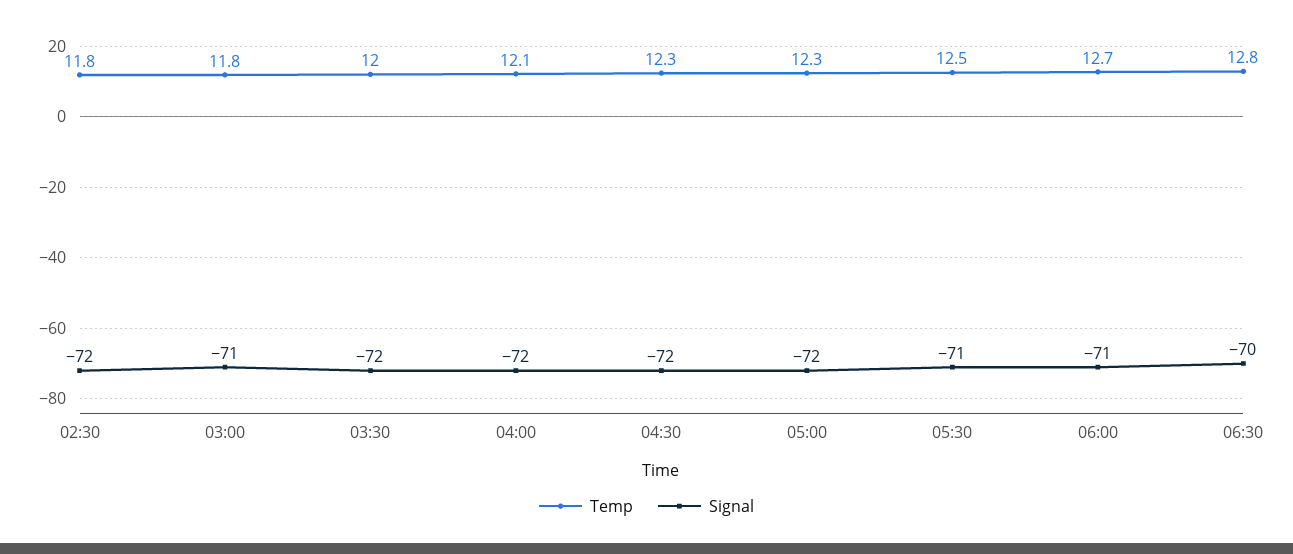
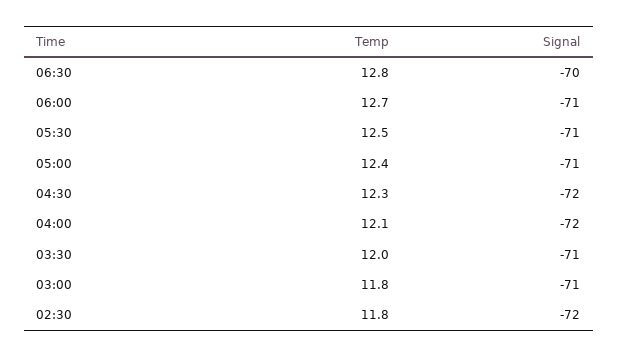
  {
    "Temp": {
      "02:30": 11.8,
      "03:00": 11.8,
      "03:30": 12,
      "04:00": 12.1,
      "04:30": 12.3,
-     "05:00": 12.3,
+     "05:00": 12.4,
      "05:30": 12.5,
      "06:00": 12.7,
      "06:30": 12.8
    },
    "Signal": {
      "02:30": -72,
      "03:00": -71,
-     "03:30": -72,
+     "03:30": -71,
      "04:00": -72,
      "04:30": -72,
-     "05:00": -72,
+     "05:00": -71,
      "05:30": -71,
      "06:00": -71,
      "06:30": -70
    }
  }

